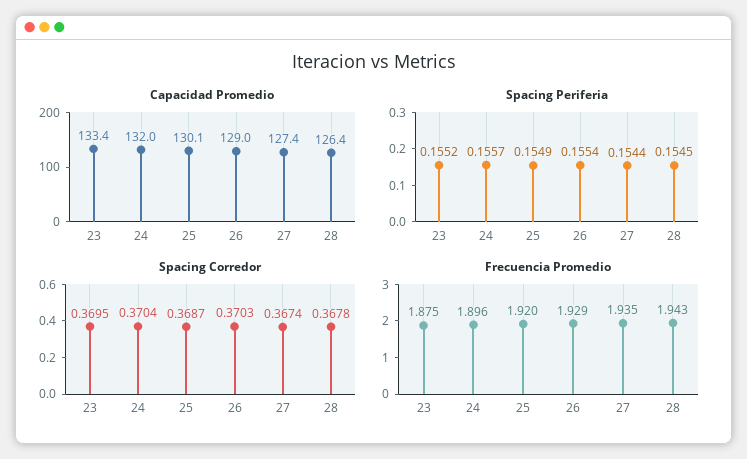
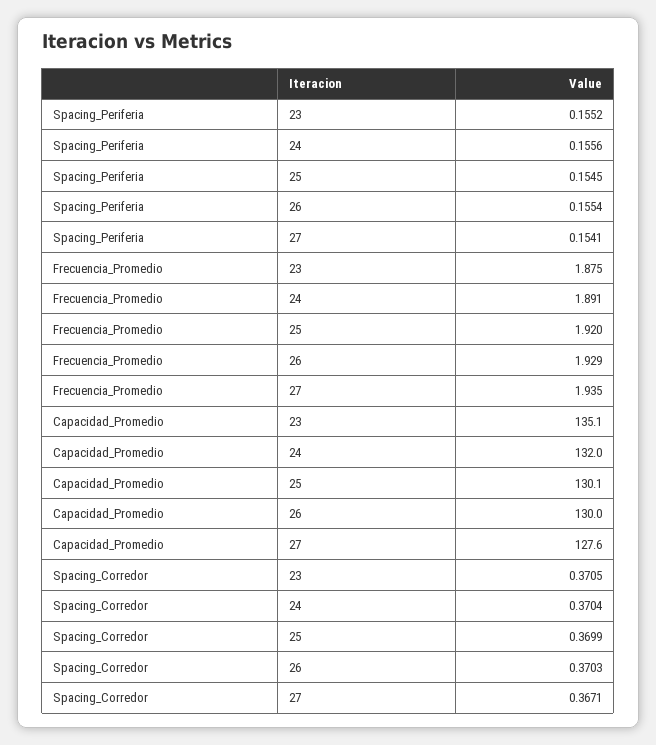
  {
    "Capacidad Promedio": {
-     "23": 133.4,
+     "23": 135.1,
      "24": 132,
      "25": 130.1,
-     "26": 129,
+     "26": 130,
-     "27": 127.4,
+     "27": 127.6
-     "28": 126.4
    },
    "Spacing Periferia": {
      "23": 0.1552,
-     "24": 0.1557,
+     "24": 0.1556,
-     "25": 0.1549,
+     "25": 0.1545,
      "26": 0.1554,
-     "27": 0.1544,
+     "27": 0.1541
-     "28": 0.1545
    },
    "Spacing Corredor": {
-     "23": 0.3695,
+     "23": 0.3705,
      "24": 0.3704,
-     "25": 0.3687,
+     "25": 0.3699,
      "26": 0.3703,
-     "27": 0.3674,
+     "27": 0.3671
-     "28": 0.3678
    },
    "Frecuencia Promedio": {
      "23": 1.875,
-     "24": 1.896,
+     "24": 1.891,
      "25": 1.92,
      "26": 1.929,
-     "27": 1.935,
+     "27": 1.935
-     "28": 1.943
    }
  }

